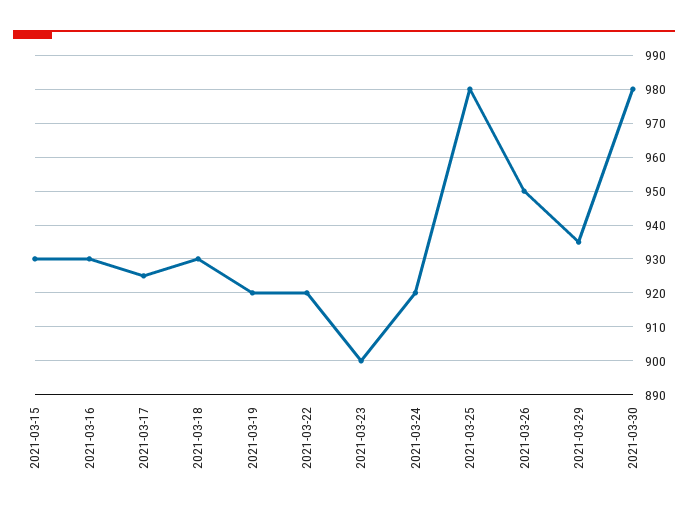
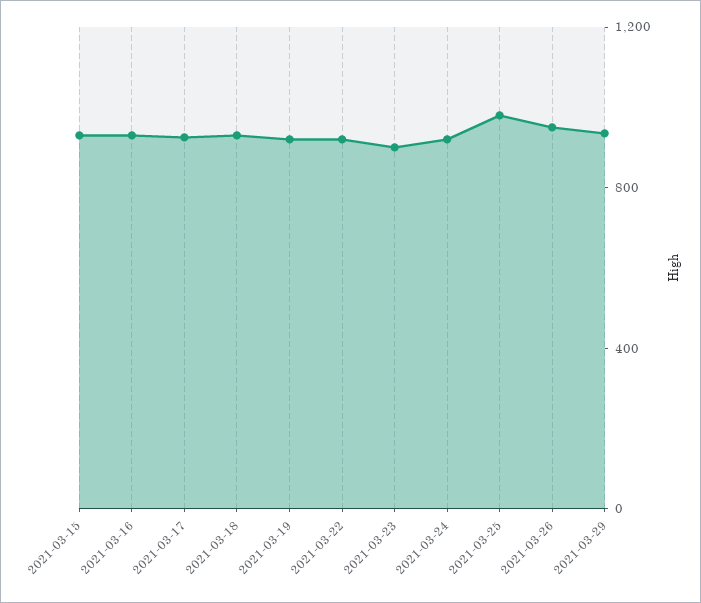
  {
    "2021-03-15": 930,
    "2021-03-16": 930,
    "2021-03-17": 925,
    "2021-03-18": 930,
    "2021-03-19": 920,
    "2021-03-22": 920,
    "2021-03-23": 900,
    "2021-03-24": 920,
    "2021-03-25": 980,
    "2021-03-26": 950,
-   "2021-03-29": 935,
+   "2021-03-29": 935
-   "2021-03-30": 980
  }

